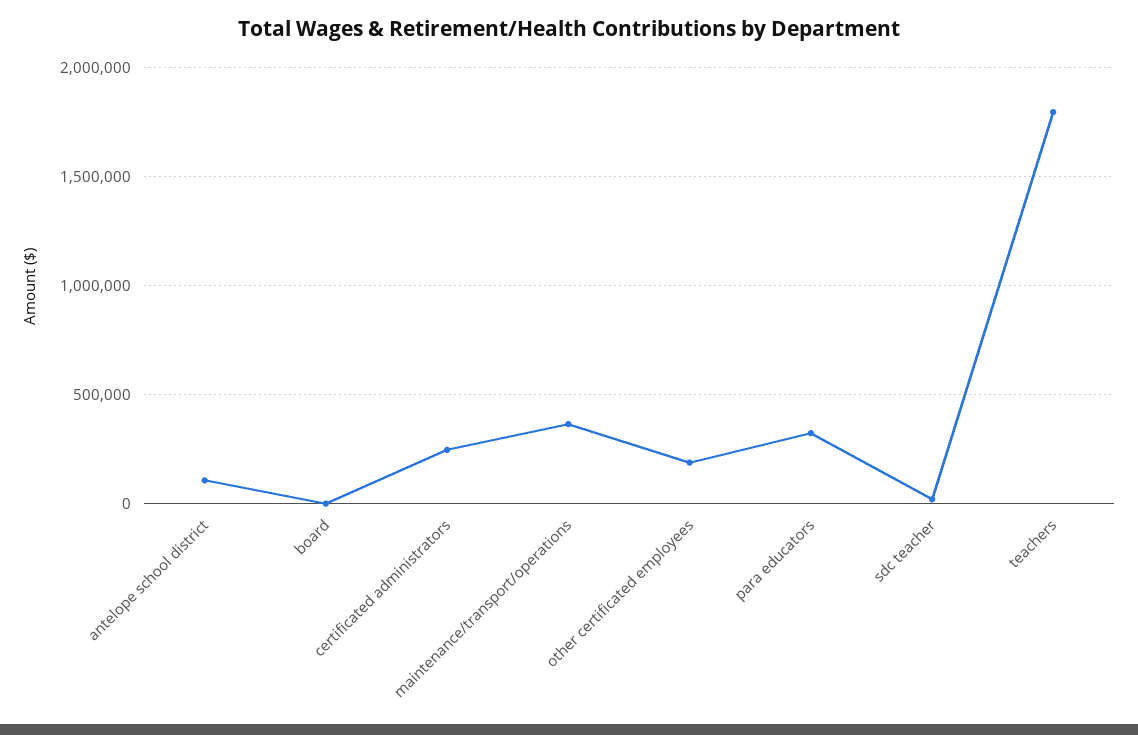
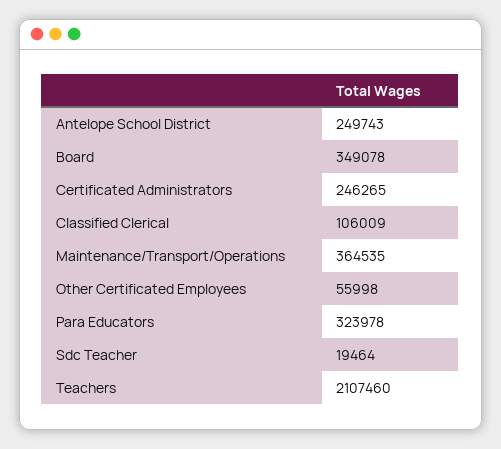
  {
-   "antelope school district": 100000,
+   "antelope school district": 249743,
-   "board": 0,
+   "board": 349078,
    "certificated administrators": 246265,
    "maintenance/transport/operations": 364535,
-   "other certificated employees": 200000,
+   "other certificated employees": 55998,
    "para educators": 323978,
    "sdc teacher": 19464,
-   "teachers": 1800000
+   "teachers": 2107460,
+   "Classified Clerical": 106009
  }

